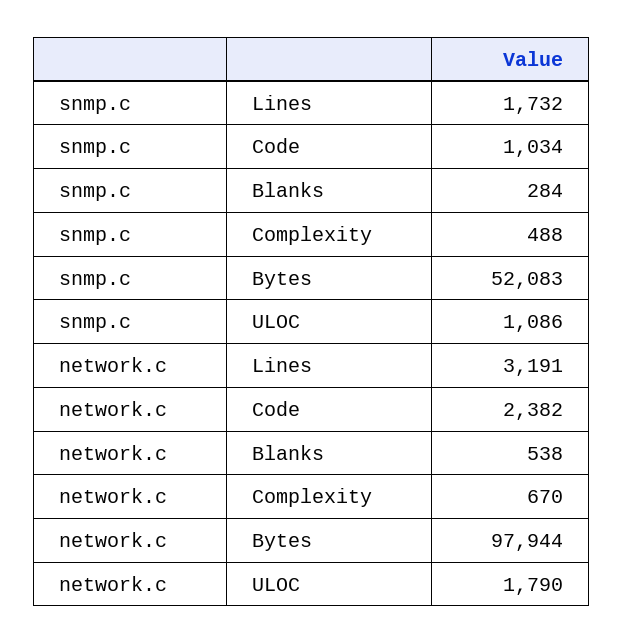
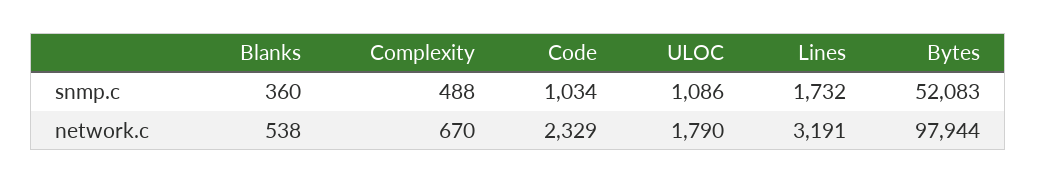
  {
    "snmp.c": {
      "Lines": 1732,
      "Code": 1034,
-     "Blanks": 284,
+     "Blanks": 360,
      "Complexity": 488,
      "Bytes": 52083,
      "ULOC": 1086
    },
    "network.c": {
      "Lines": 3191,
-     "Code": 2382,
+     "Code": 2329,
      "Blanks": 538,
      "Complexity": 670,
      "Bytes": 97944,
      "ULOC": 1790
    }
  }

